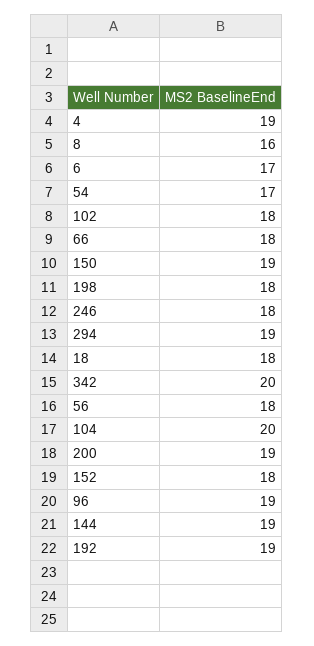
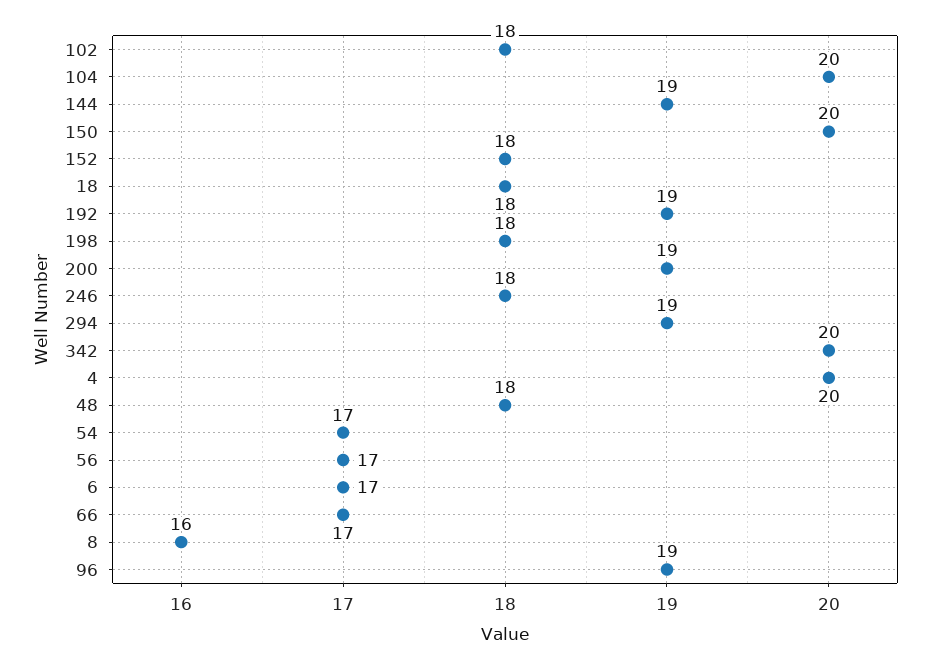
  {
-   "4": 19,
+   "4": 20,
    "8": 16,
    "6": 17,
    "54": 17,
    "102": 18,
-   "66": 18,
+   "66": 17,
-   "150": 19,
+   "150": 20,
    "198": 18,
    "246": 18,
    "294": 19,
    "18": 18,
    "342": 20,
-   "56": 18,
+   "56": 17,
    "104": 20,
    "200": 19,
    "152": 18,
    "96": 19,
    "144": 19,
-   "192": 19
+   "192": 19,
+   "48": 18
  }

